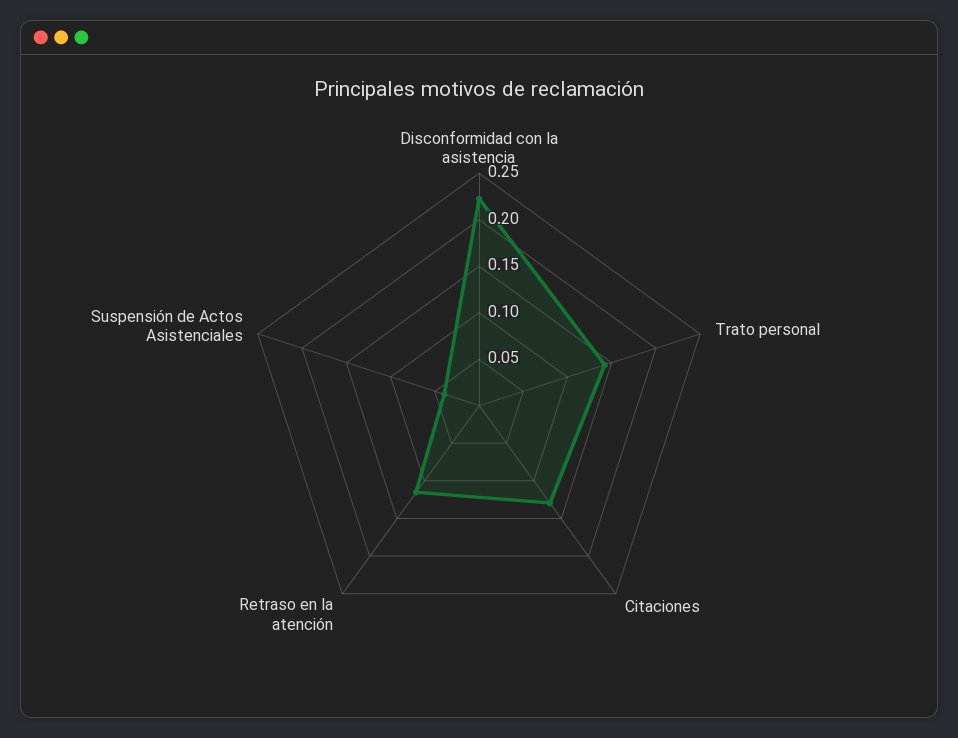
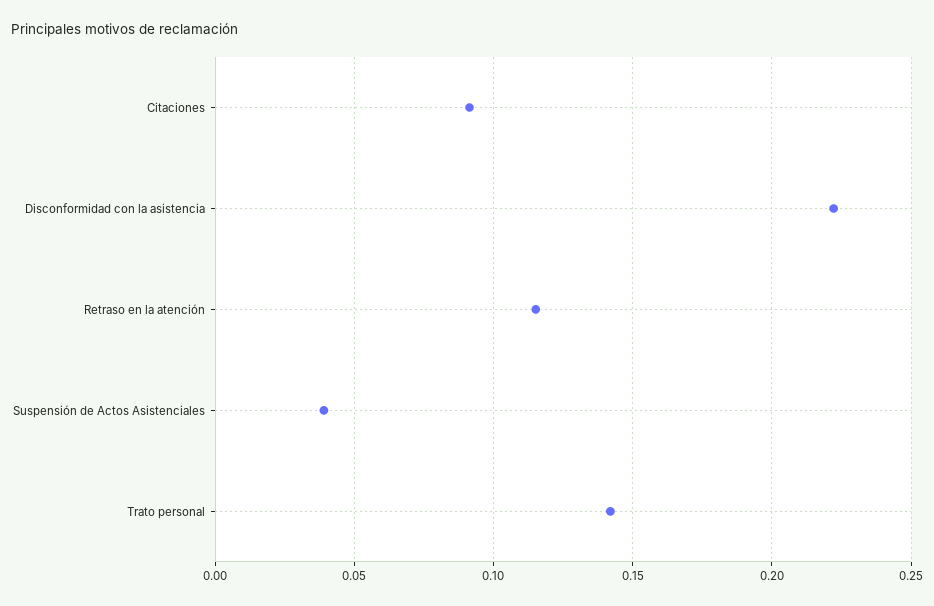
  {
    "Disconformidad con la asistencia": 0.22,
    "Trato personal": 0.14,
-   "Citaciones": 0.13,
+   "Citaciones": 0.09,
    "Retraso en la atención": 0.115,
    "Suspensión de Actos Asistenciales": 0.04
  }

